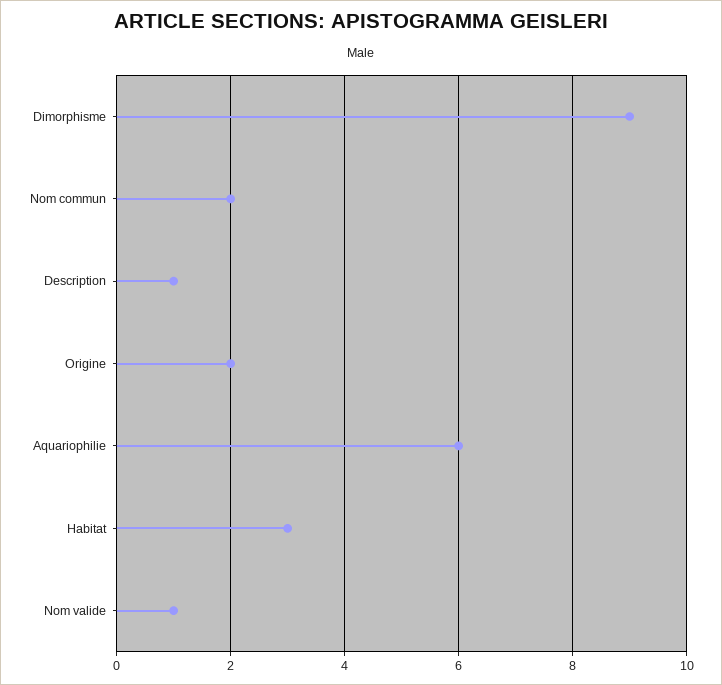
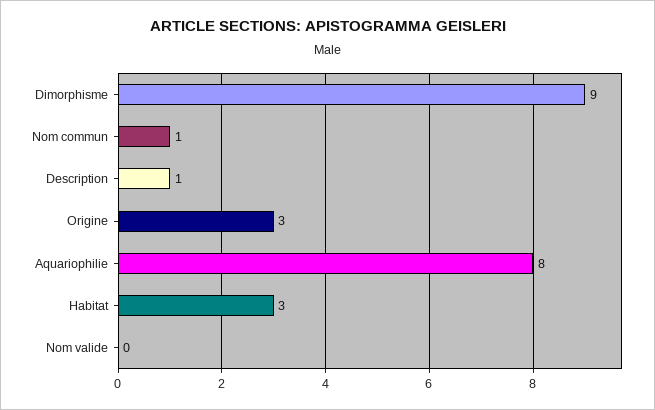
  {
    "Dimorphisme": 9,
-   "Nom commun": 2,
+   "Nom commun": 1,
    "Description": 1,
-   "Origine": 2,
+   "Origine": 3,
-   "Aquariophilie": 6,
+   "Aquariophilie": 8,
    "Habitat": 3,
-   "Nom valide": 1
+   "Nom valide": 0
  }

